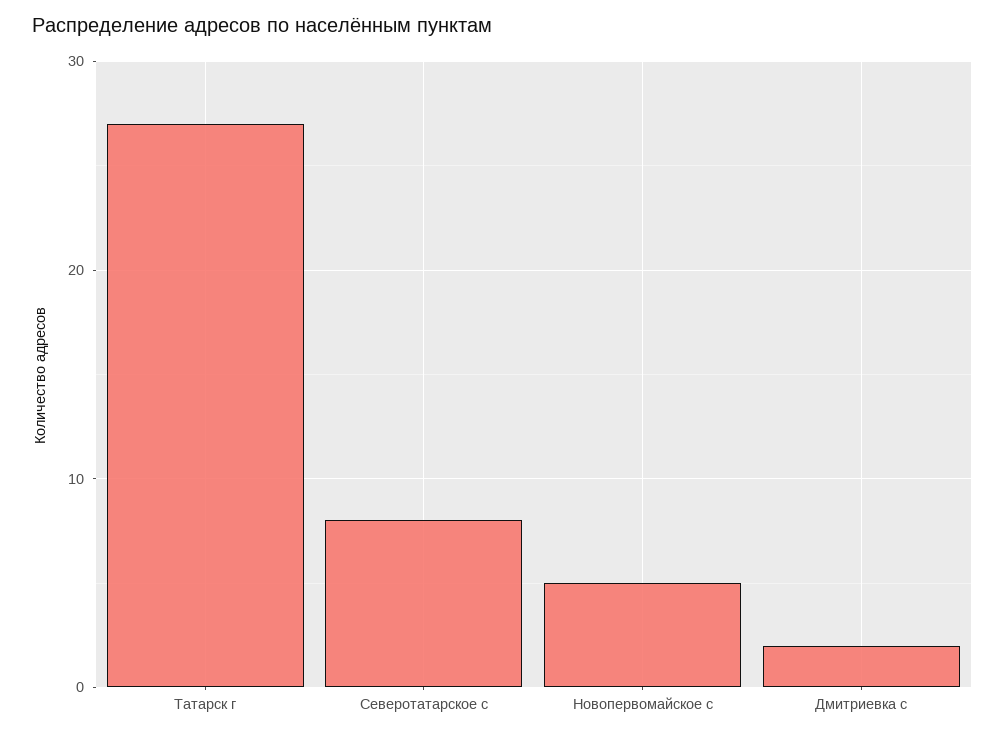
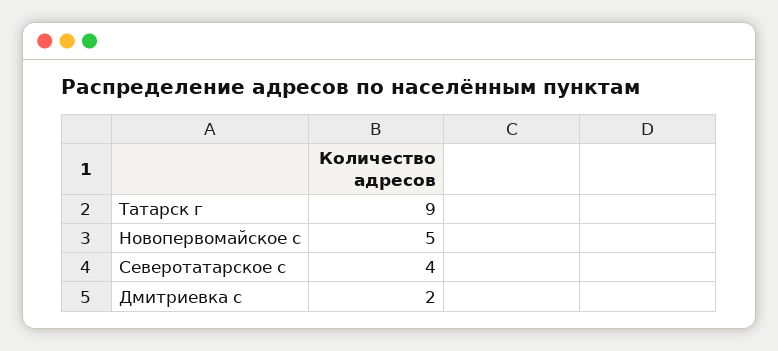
  {
-   "Татарск г": 27,
+   "Татарск г": 9,
-   "Северотатарское с": 8,
+   "Северотатарское с": 4,
    "Новопервомайское с": 5,
    "Дмитриевка с": 2
  }

